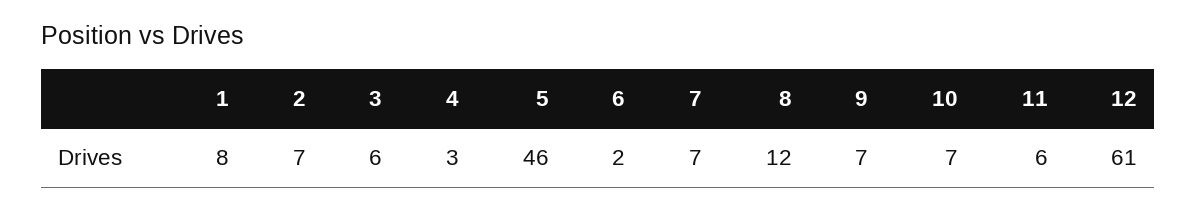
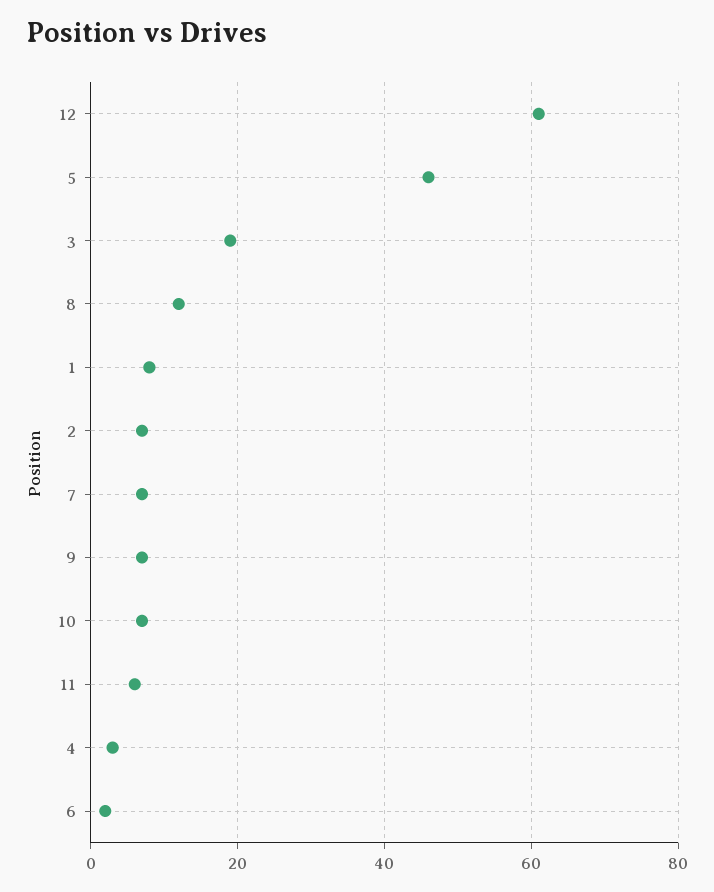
  {
    "1": 8,
    "2": 7,
-   "3": 6,
+   "3": 20,
    "4": 3,
    "5": 46,
    "6": 2,
    "7": 7,
    "8": 12,
    "9": 7,
    "10": 7,
    "11": 6,
    "12": 61
  }

